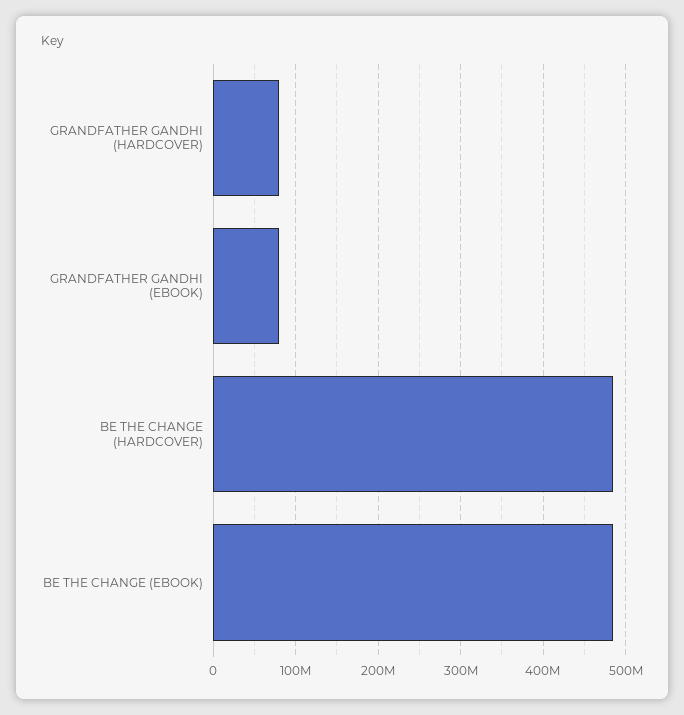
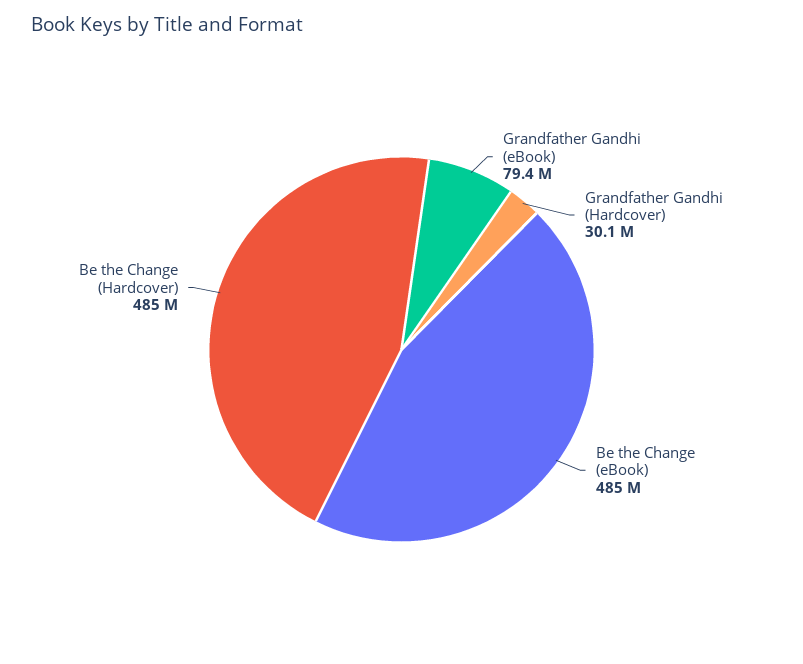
  {
-   "GRANDFATHER GANDHI (HARDCOVER)": 80000000,
+   "GRANDFATHER GANDHI (HARDCOVER)": 30100000,
    "GRANDFATHER GANDHI (EBOOK)": 79400000,
    "BE THE CHANGE (HARDCOVER)": 485000000,
    "BE THE CHANGE (EBOOK)": 485000000
  }

